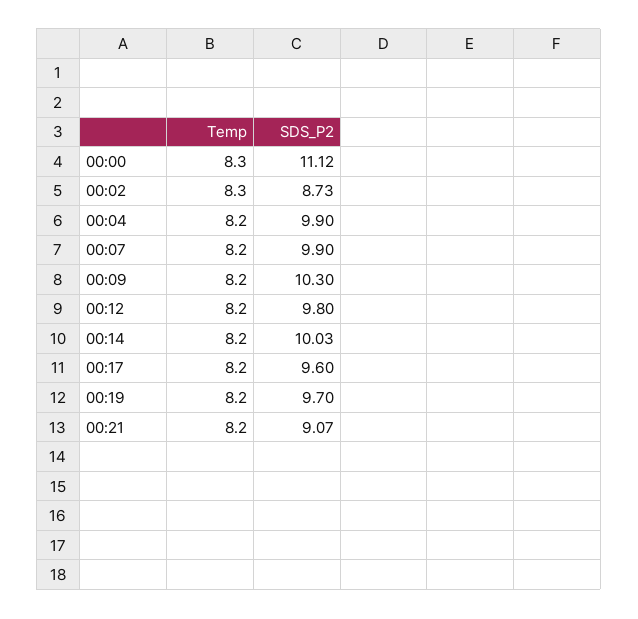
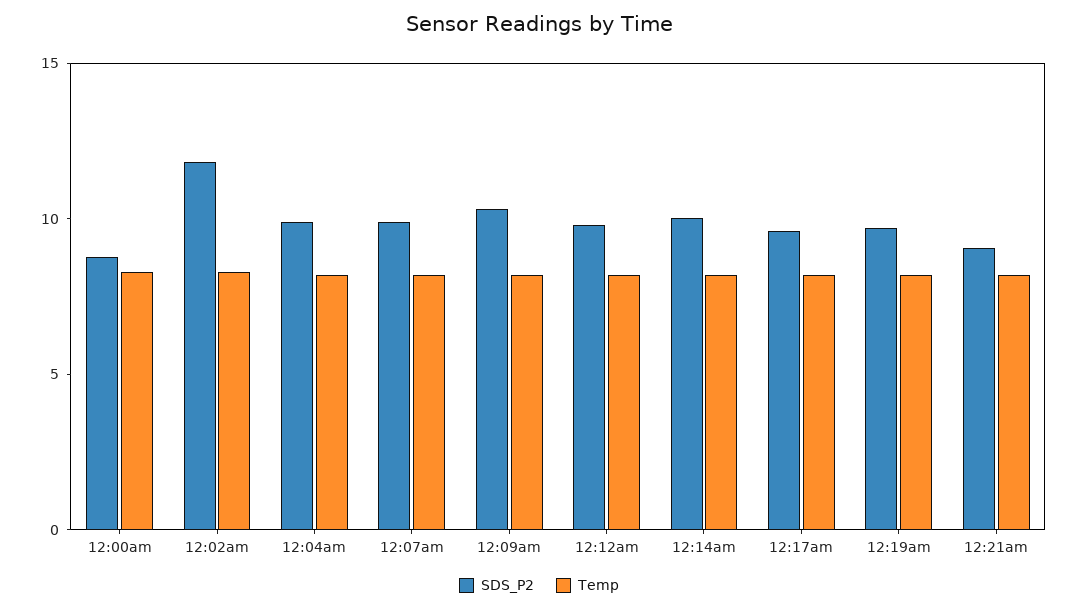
  {
    "Temp": {
      "00:00": 8.3,
      "00:02": 8.3,
      "00:04": 8.2,
      "00:07": 8.2,
      "00:09": 8.2,
      "00:12": 8.2,
      "00:14": 8.2,
      "00:17": 8.2,
      "00:19": 8.2,
      "00:21": 8.2
    },
    "SDS_P2": {
-     "00:00": 11.12,
+     "00:00": 9,
-     "00:02": 8.73,
+     "00:02": 12,
      "00:04": 9.9,
      "00:07": 9.9,
      "00:09": 10.3,
      "00:12": 9.8,
      "00:14": 10.03,
      "00:17": 9.6,
      "00:19": 9.7,
      "00:21": 9.07
    }
  }

